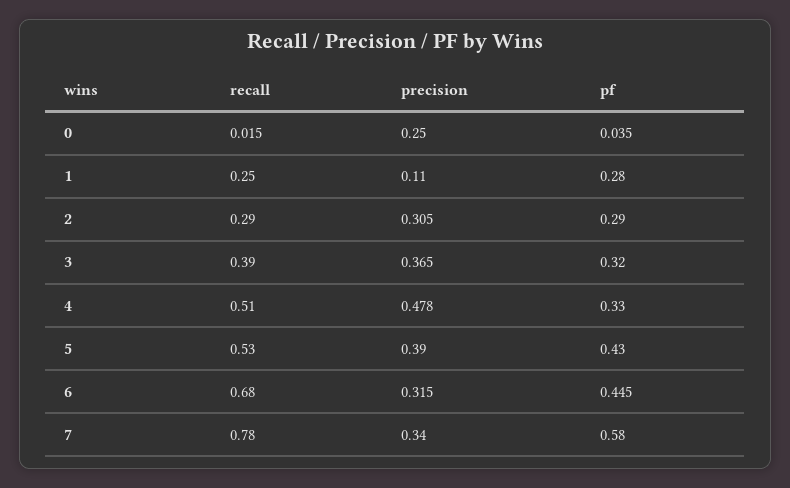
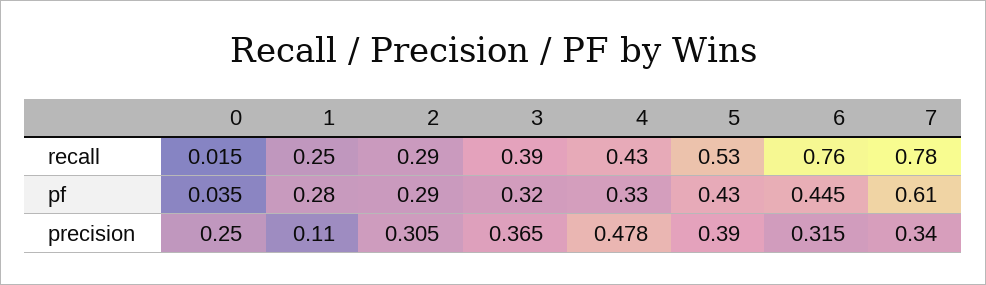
  {
    "recall": {
      "0": 0.015,
      "1": 0.25,
      "2": 0.29,
      "3": 0.39,
-     "4": 0.51,
+     "4": 0.43,
      "5": 0.53,
-     "6": 0.68,
+     "6": 0.76,
      "7": 0.78
    },
    "precision": {
      "0": 0.25,
      "1": 0.11,
      "2": 0.305,
      "3": 0.365,
      "4": 0.478,
      "5": 0.39,
      "6": 0.315,
      "7": 0.34
    },
    "pf": {
      "0": 0.035,
      "1": 0.28,
      "2": 0.29,
      "3": 0.32,
      "4": 0.33,
      "5": 0.43,
      "6": 0.445,
-     "7": 0.58
+     "7": 0.61
    }
  }

